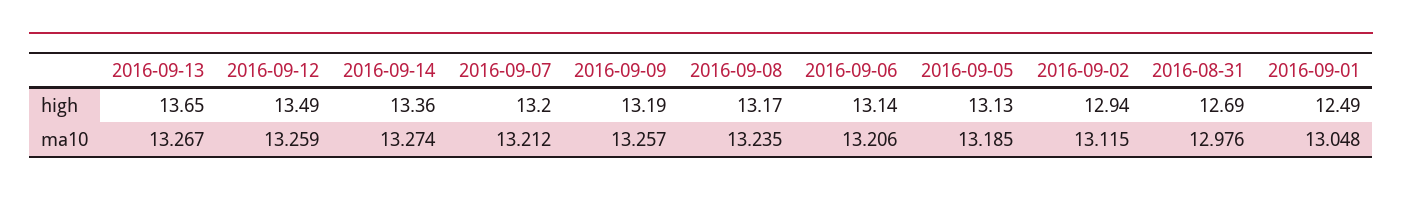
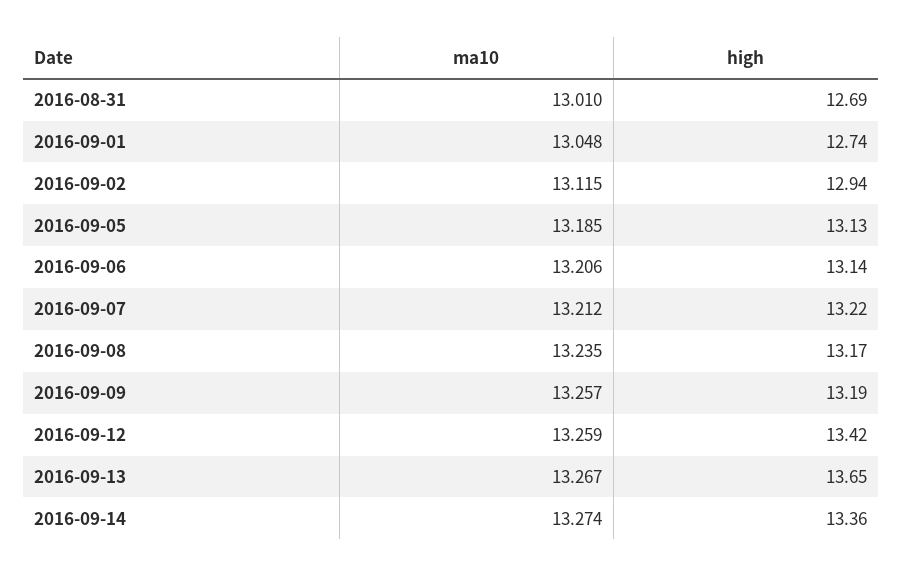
  {
    "2016-09-13": {
      "high": 13.65,
      "ma10": 13.267
    },
    "2016-09-12": {
-     "high": 13.49,
+     "high": 13.42,
      "ma10": 13.259
    },
    "2016-09-14": {
      "high": 13.36,
      "ma10": 13.274
    },
    "2016-09-07": {
-     "high": 13.2,
+     "high": 13.22,
      "ma10": 13.212
    },
    "2016-09-09": {
      "high": 13.19,
      "ma10": 13.257
    },
    "2016-09-08": {
      "high": 13.17,
      "ma10": 13.235
    },
    "2016-09-06": {
      "high": 13.14,
      "ma10": 13.206
    },
    "2016-09-05": {
      "high": 13.13,
      "ma10": 13.185
    },
    "2016-09-02": {
      "high": 12.94,
      "ma10": 13.115
    },
    "2016-08-31": {
      "high": 12.69,
-     "ma10": 12.976
+     "ma10": 13.01
    },
    "2016-09-01": {
-     "high": 12.49,
+     "high": 12.74,
      "ma10": 13.048
    }
  }

